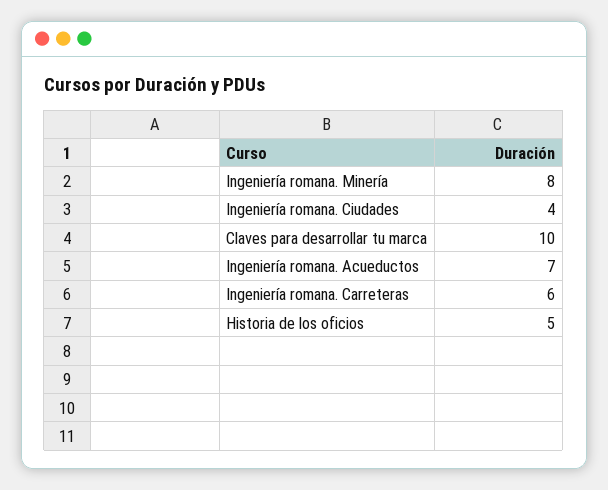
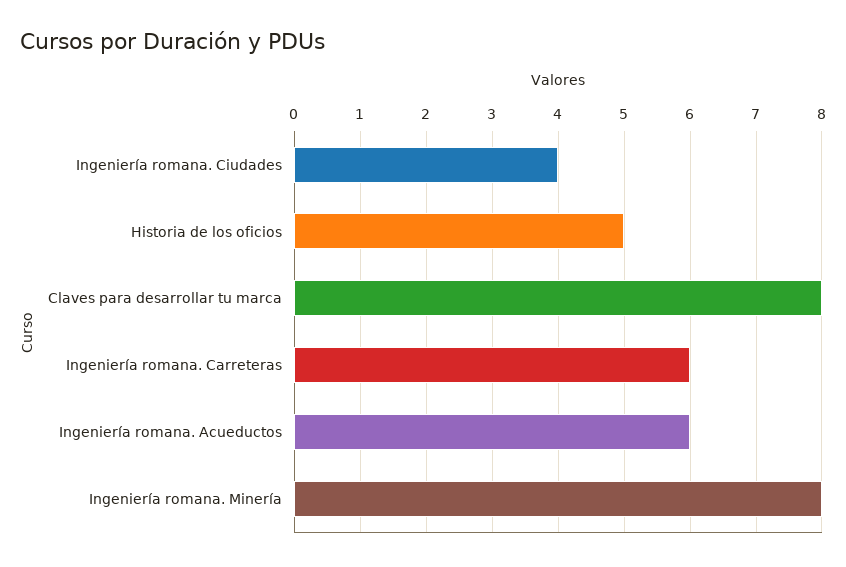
  {
    "Ingeniería romana. Minería": 8,
    "Ingeniería romana. Ciudades": 4,
-   "Claves para desarrollar tu marca": 10,
+   "Claves para desarrollar tu marca": 8,
-   "Ingeniería romana. Acueductos": 7,
+   "Ingeniería romana. Acueductos": 6,
    "Ingeniería romana. Carreteras": 6,
    "Historia de los oficios": 5
  }

